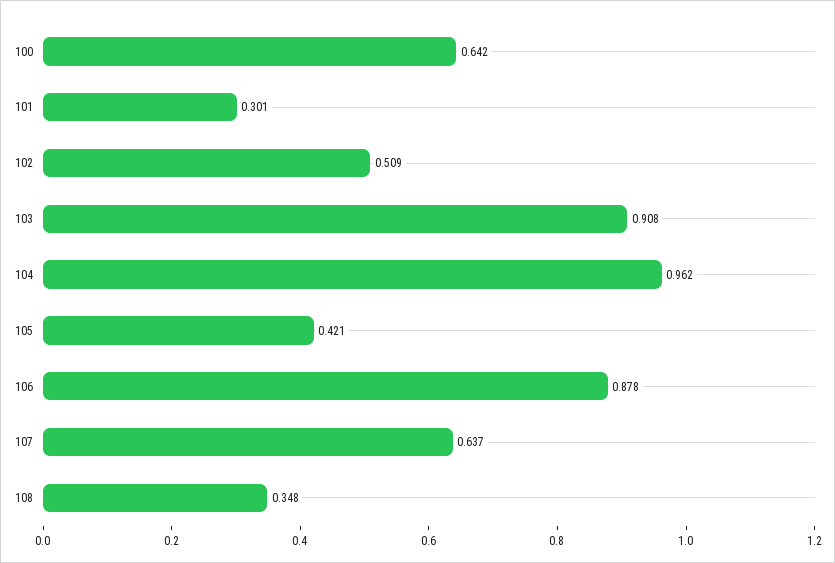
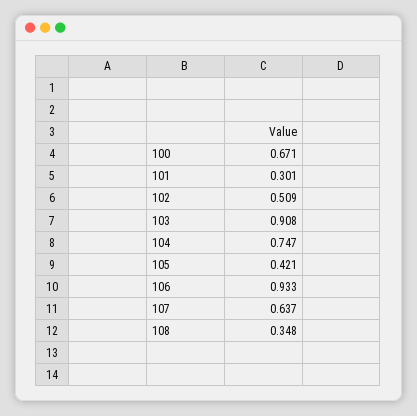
  {
-   "100": 0.642,
+   "100": 0.671,
    "101": 0.301,
    "102": 0.509,
    "103": 0.908,
-   "104": 0.962,
+   "104": 0.747,
    "105": 0.421,
-   "106": 0.878,
+   "106": 0.933,
    "107": 0.637,
    "108": 0.348
  }

